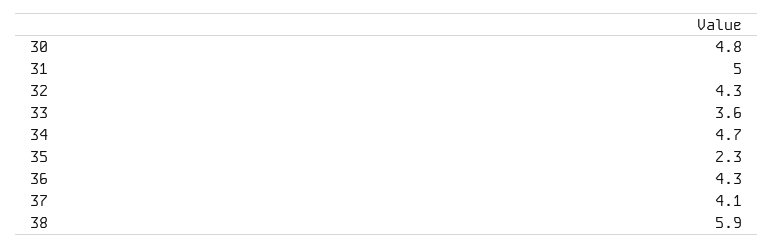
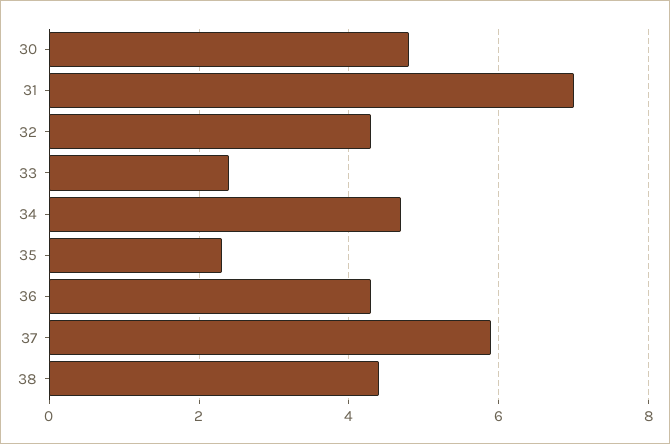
  {
    "30": 4.8,
-   "31": 5,
+   "31": 7,
    "32": 4.3,
-   "33": 3.6,
+   "33": 2.5,
    "34": 4.7,
    "35": 2.3,
    "36": 4.3,
-   "37": 4.1,
+   "37": 6,
-   "38": 5.9
+   "38": 4.5
  }

